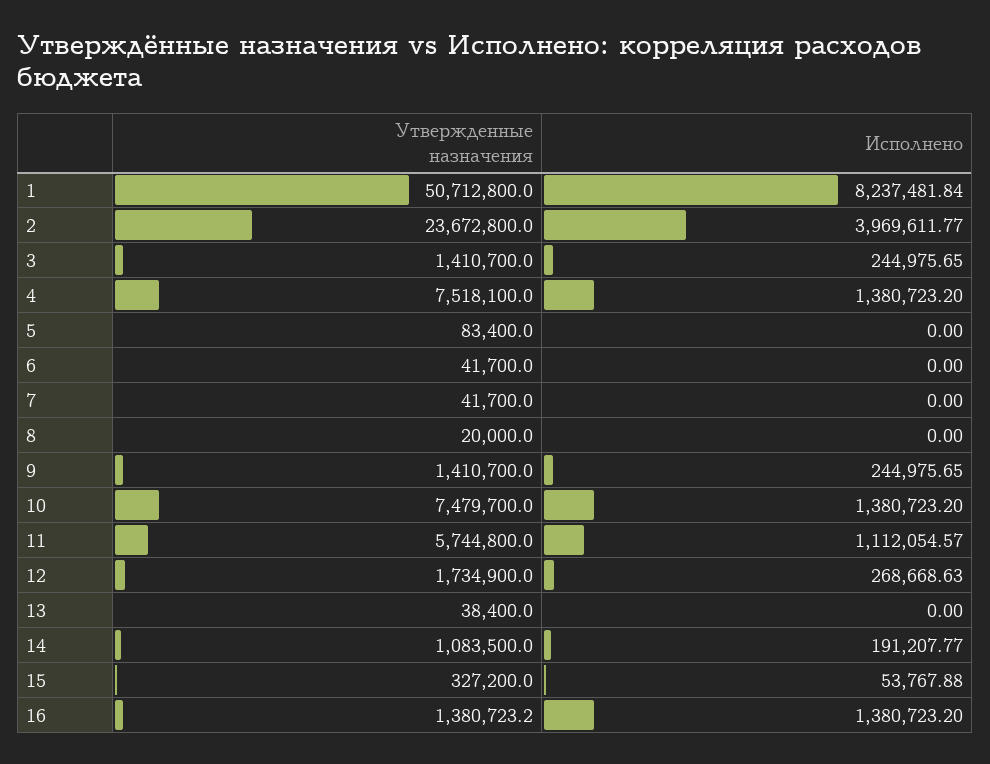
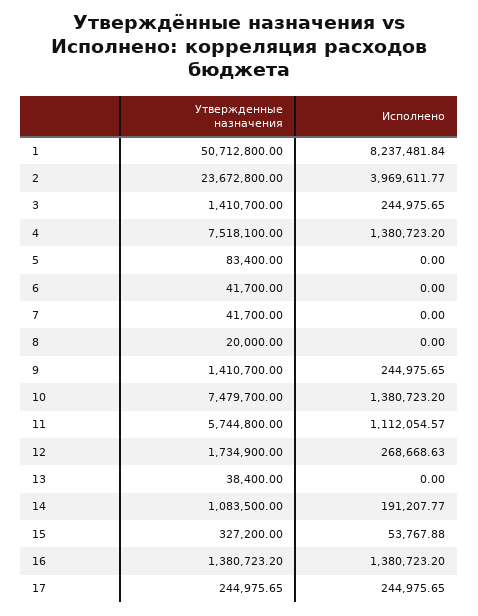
  {
    "Утвержденные назначения": {
      "1": 50712800,
      "2": 23672800,
      "3": 1410700,
      "4": 7518100,
      "5": 83400,
      "6": 41700,
      "7": 41700,
      "8": 20000,
      "9": 1410700,
      "10": 7479700,
      "11": 5744800,
      "12": 1734900,
      "13": 38400,
      "14": 1083500,
      "15": 327200,
-     "16": 1380723.2
+     "16": 1380723.2,
+     "17": 244975.65
    },
    "Исполнено": {
      "1": 8237481.84,
      "2": 3969611.77,
      "3": 244975.65,
      "4": 1380723.2,
      "5": 0,
      "6": 0,
      "7": 0,
      "8": 0,
      "9": 244975.65,
      "10": 1380723.2,
      "11": 1112054.57,
      "12": 268668.63,
      "13": 0,
      "14": 191207.77,
      "15": 53767.88,
-     "16": 1380723.2
+     "16": 1380723.2,
+     "17": 244975.65
    }
  }

